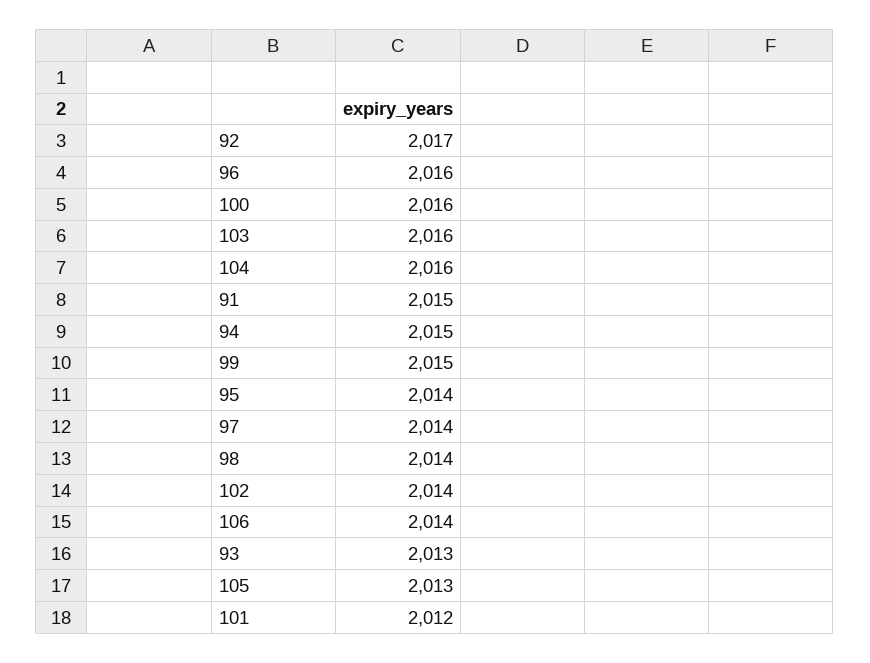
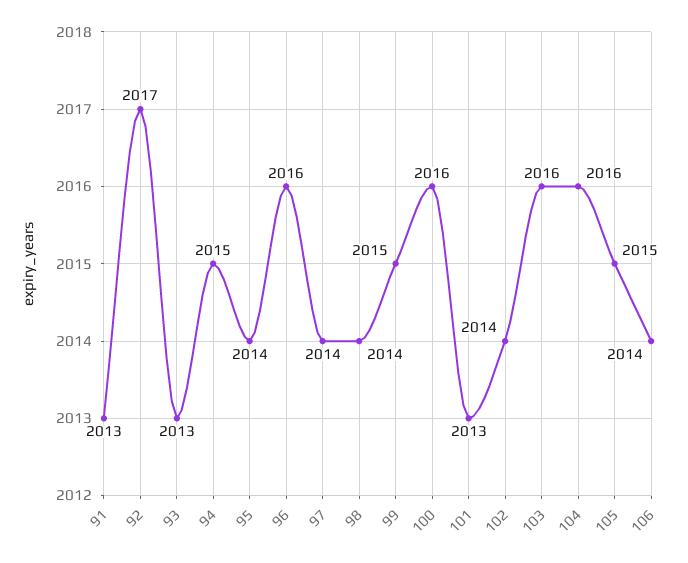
  {
    "92": 2017,
    "96": 2016,
    "100": 2016,
    "103": 2016,
    "104": 2016,
-   "91": 2015,
+   "91": 2013,
    "94": 2015,
    "99": 2015,
    "95": 2014,
    "97": 2014,
    "98": 2014,
    "102": 2014,
    "106": 2014,
    "93": 2013,
-   "105": 2013,
+   "105": 2015,
-   "101": 2012
+   "101": 2013
  }

